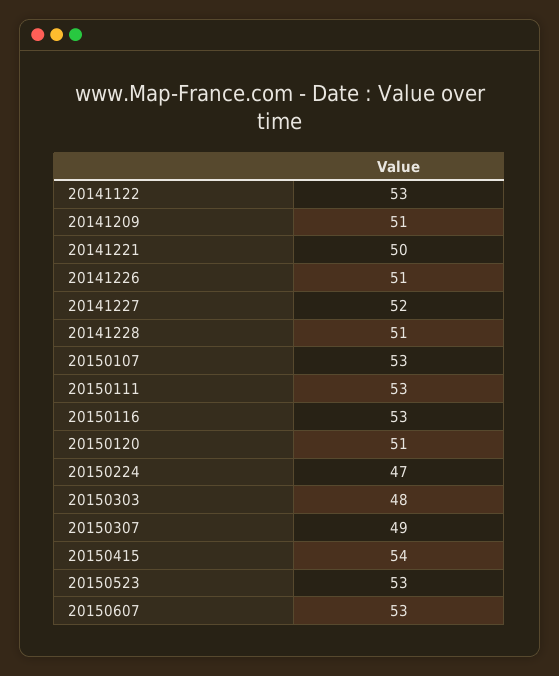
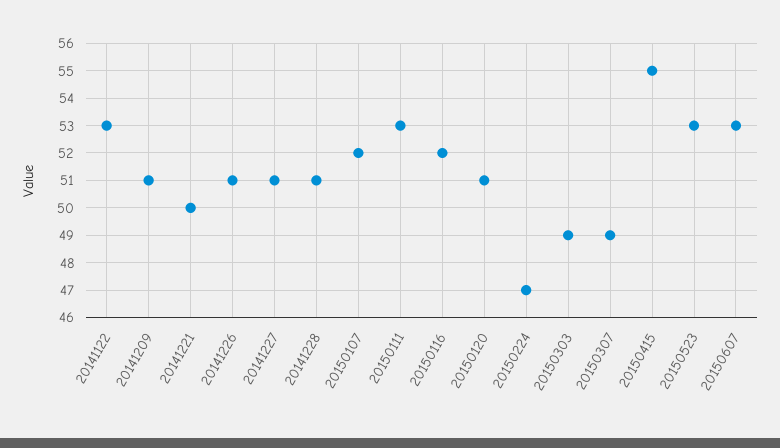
  {
    "20141122": 53,
    "20141209": 51,
    "20141221": 50,
    "20141226": 51,
-   "20141227": 52,
+   "20141227": 51,
    "20141228": 51,
-   "20150107": 53,
+   "20150107": 52,
    "20150111": 53,
-   "20150116": 53,
+   "20150116": 52,
    "20150120": 51,
    "20150224": 47,
-   "20150303": 48,
+   "20150303": 49,
    "20150307": 49,
-   "20150415": 54,
+   "20150415": 55,
    "20150523": 53,
    "20150607": 53
  }

